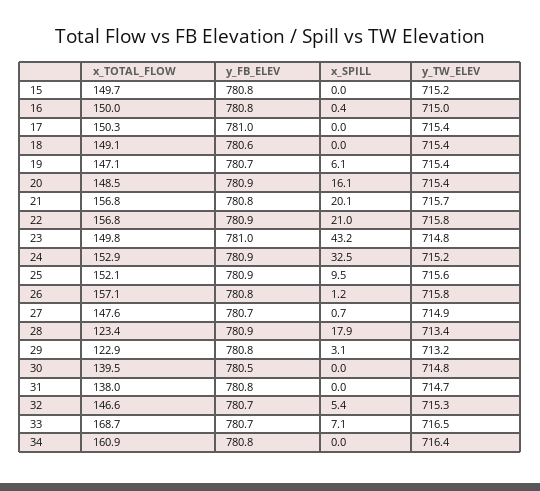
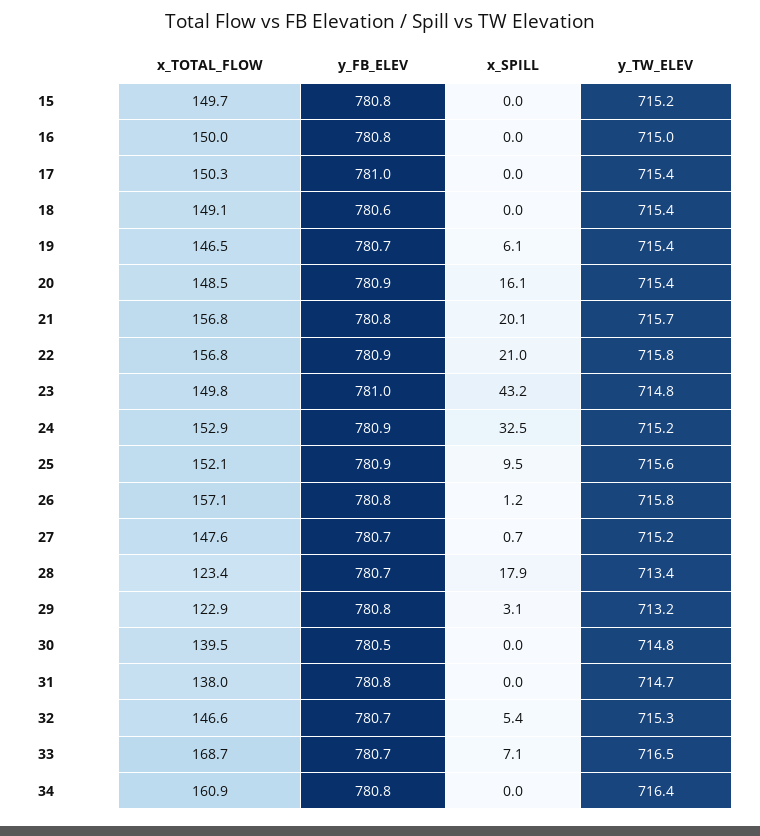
  {
    "x_TOTAL_FLOW": {
      "15": 149.7,
      "16": 150,
      "17": 150.3,
      "18": 149.1,
-     "19": 147.1,
+     "19": 146.5,
      "20": 148.5,
      "21": 156.8,
      "22": 156.8,
      "23": 149.8,
      "24": 152.9,
      "25": 152.1,
      "26": 157.1,
      "27": 147.6,
      "28": 123.4,
      "29": 122.9,
      "30": 139.5,
      "31": 138,
      "32": 146.6,
      "33": 168.7,
      "34": 160.9
    },
    "y_FB_ELEV": {
      "15": 780.8,
      "16": 780.8,
      "17": 781,
      "18": 780.6,
      "19": 780.7,
      "20": 780.9,
      "21": 780.8,
      "22": 780.9,
      "23": 781,
      "24": 780.9,
      "25": 780.9,
      "26": 780.8,
      "27": 780.7,
-     "28": 780.9,
+     "28": 780.7,
      "29": 780.8,
      "30": 780.5,
      "31": 780.8,
      "32": 780.7,
      "33": 780.7,
      "34": 780.8
    },
    "x_SPILL": {
      "15": 0,
-     "16": 0.4,
+     "16": 0,
      "17": 0,
      "18": 0,
      "19": 6.1,
      "20": 16.1,
      "21": 20.1,
      "22": 21,
      "23": 43.2,
      "24": 32.5,
      "25": 9.5,
      "26": 1.2,
      "27": 0.7,
      "28": 17.9,
      "29": 3.1,
      "30": 0,
      "31": 0,
      "32": 5.4,
      "33": 7.1,
      "34": 0
    },
    "y_TW_ELEV": {
      "15": 715.2,
      "16": 715,
      "17": 715.4,
      "18": 715.4,
      "19": 715.4,
      "20": 715.4,
      "21": 715.7,
      "22": 715.8,
      "23": 714.8,
      "24": 715.2,
      "25": 715.6,
      "26": 715.8,
-     "27": 714.9,
+     "27": 715.2,
      "28": 713.4,
      "29": 713.2,
      "30": 714.8,
      "31": 714.7,
      "32": 715.3,
      "33": 716.5,
      "34": 716.4
    }
  }

